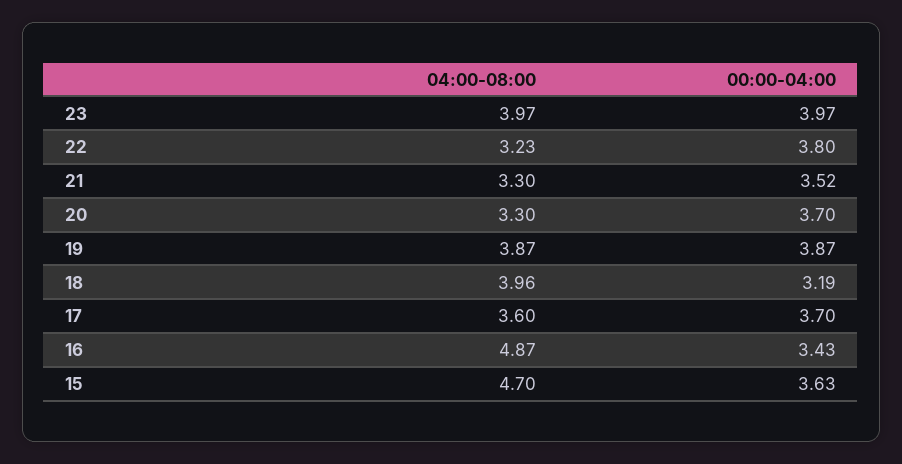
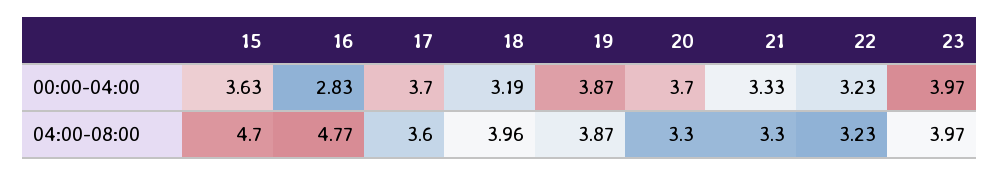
  {
    "04:00-08:00": {
      "23": 3.97,
      "22": 3.23,
      "21": 3.3,
      "20": 3.3,
      "19": 3.87,
      "18": 3.96,
      "17": 3.6,
-     "16": 4.87,
+     "16": 4.77,
      "15": 4.7
    },
    "00:00-04:00": {
      "23": 3.97,
-     "22": 3.8,
+     "22": 3.23,
-     "21": 3.52,
+     "21": 3.33,
      "20": 3.7,
      "19": 3.87,
      "18": 3.19,
      "17": 3.7,
-     "16": 3.43,
+     "16": 2.83,
      "15": 3.63
    }
  }

